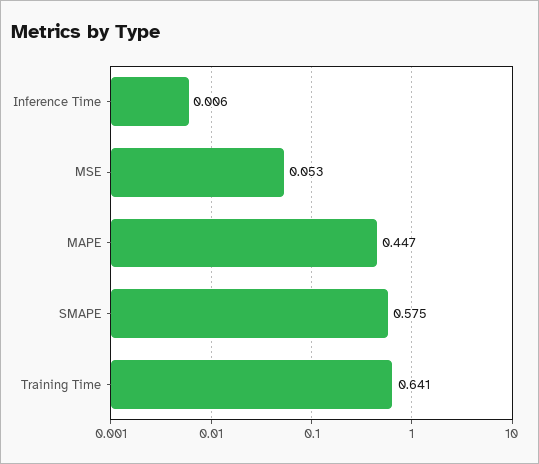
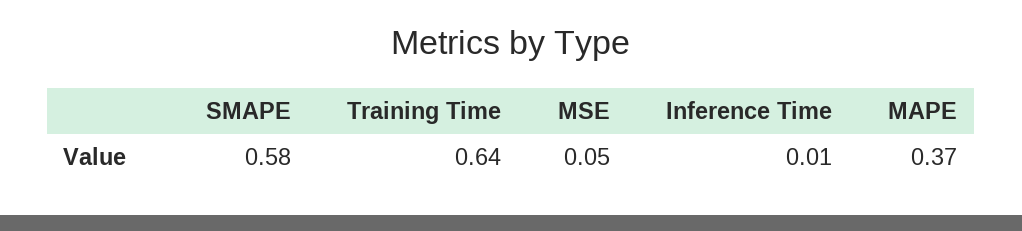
  {
    "Inference Time": 0.006,
    "MSE": 0.053,
-   "MAPE": 0.447,
+   "MAPE": 0.37,
    "SMAPE": 0.575,
    "Training Time": 0.641
  }

